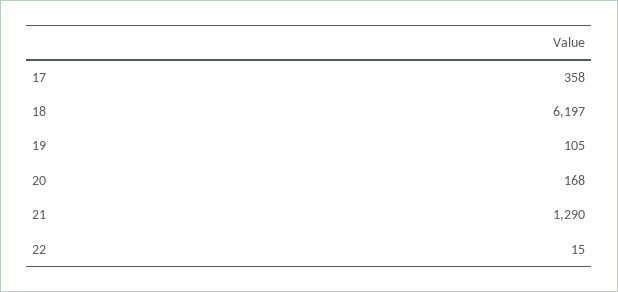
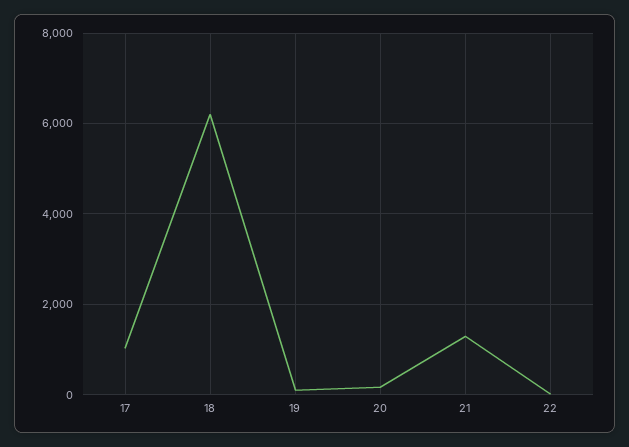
  {
-   "17": 358,
+   "17": 1000,
    "18": 6197,
    "19": 105,
    "20": 168,
    "21": 1290,
    "22": 15
  }

